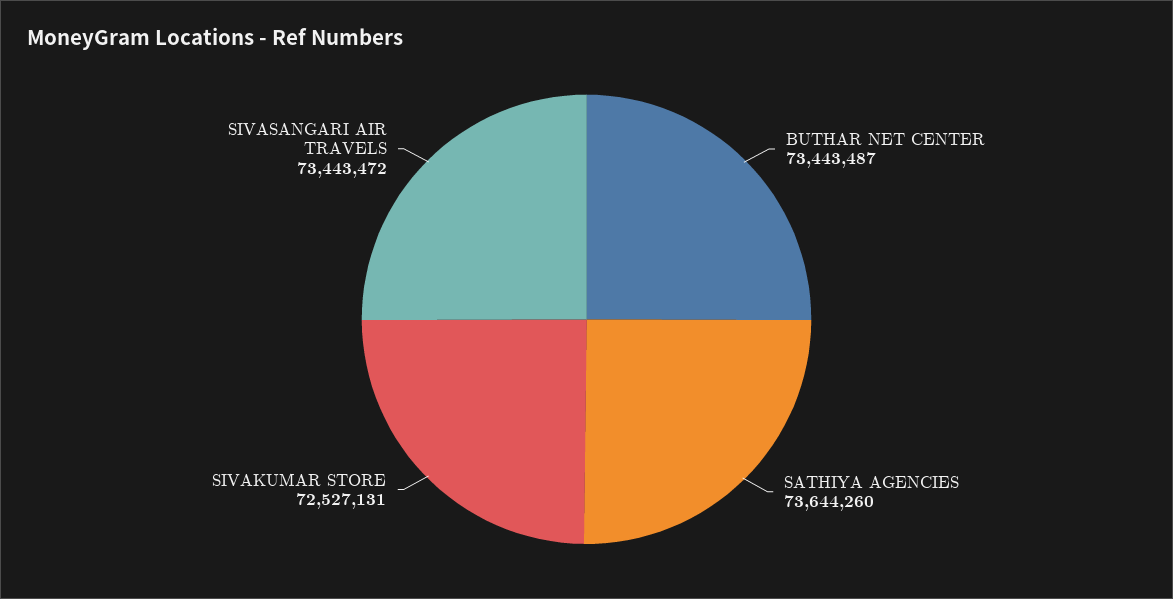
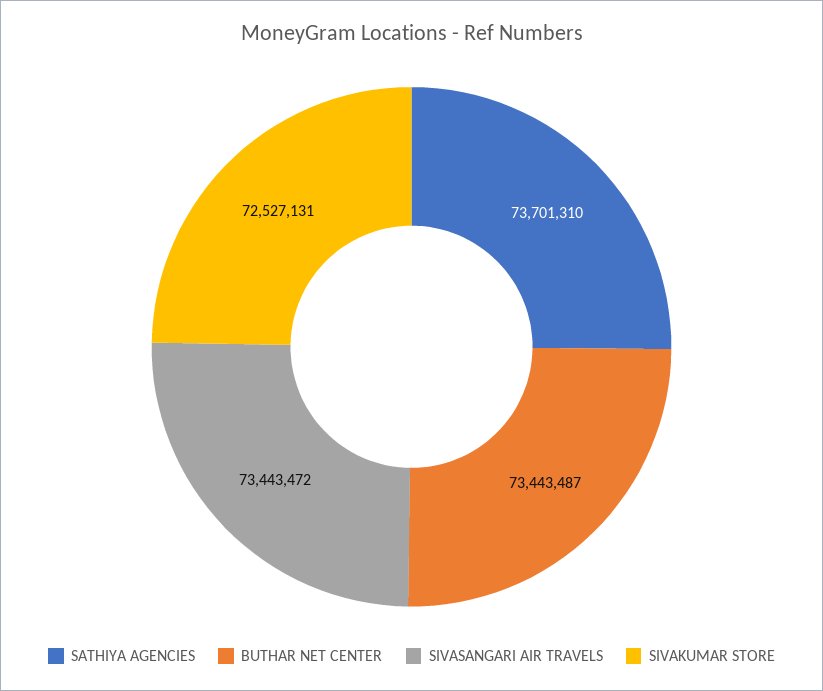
  {
    "BUTHAR NET CENTER": 73443487,
-   "SATHIYA AGENCIES": 73644260,
+   "SATHIYA AGENCIES": 73701310,
    "SIVAKUMAR STORE": 72527131,
    "SIVASANGARI AIR TRAVELS": 73443472
  }

